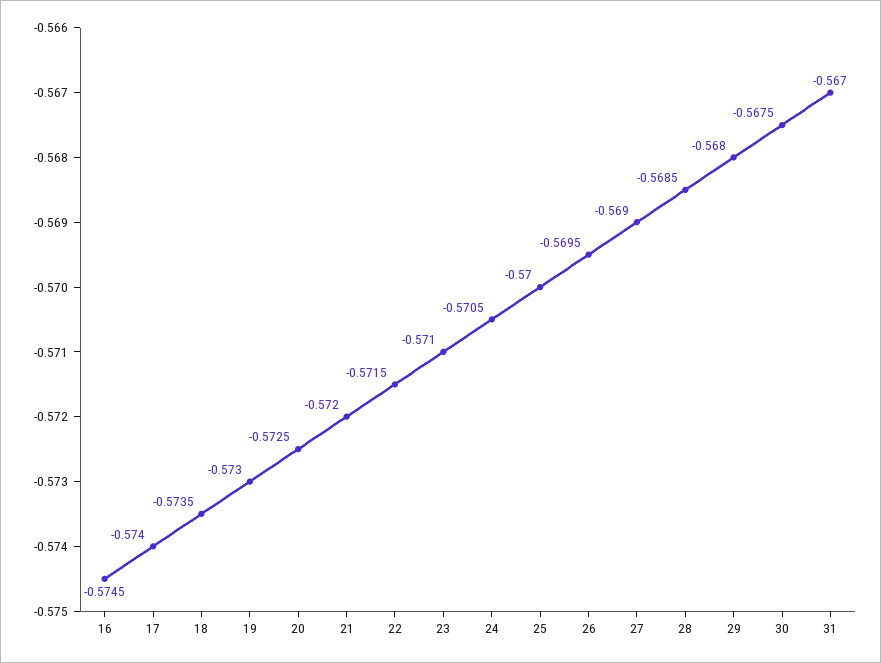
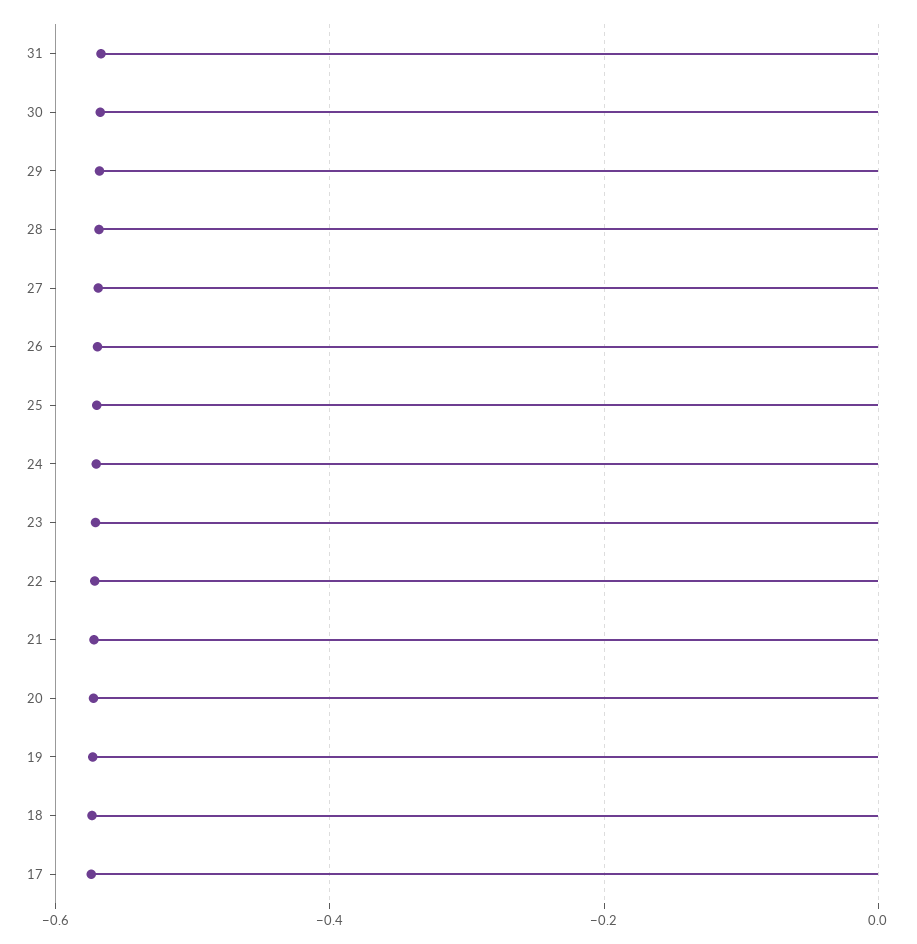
  {
-   "16": -0.5745,
    "17": -0.574,
    "18": -0.5735,
    "19": -0.573,
    "20": -0.5725,
    "21": -0.572,
    "22": -0.5715,
    "23": -0.571,
    "24": -0.5705,
    "25": -0.57,
    "26": -0.5695,
    "27": -0.569,
    "28": -0.5685,
    "29": -0.568,
    "30": -0.5675,
    "31": -0.567
  }

